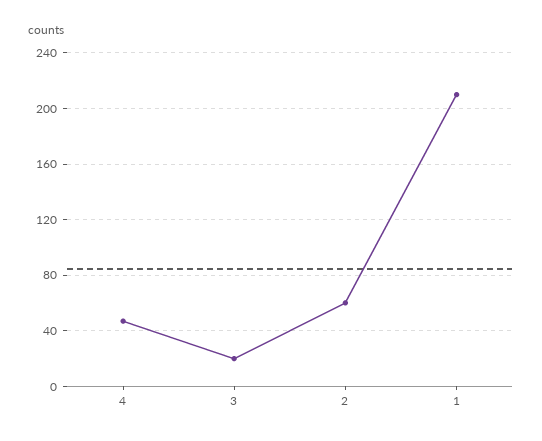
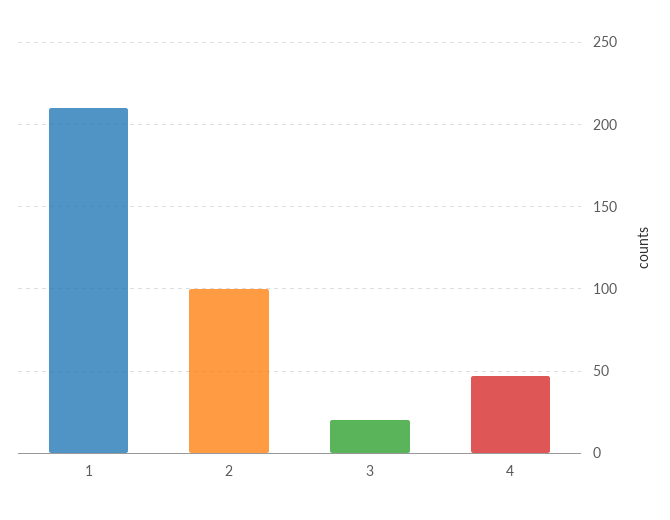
  {
    "4": 45,
    "3": 20,
-   "2": 60,
+   "2": 100,
    "1": 210
  }

